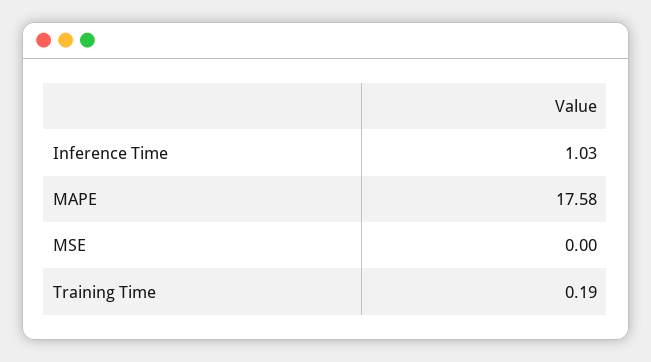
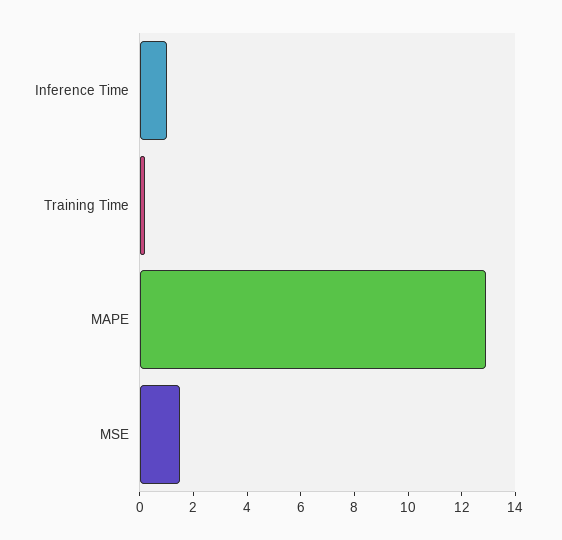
  {
    "Inference Time": 1.03,
-   "MAPE": 17.58,
+   "MAPE": 13,
-   "MSE": 0,
+   "MSE": 1.5,
    "Training Time": 0.19
  }

